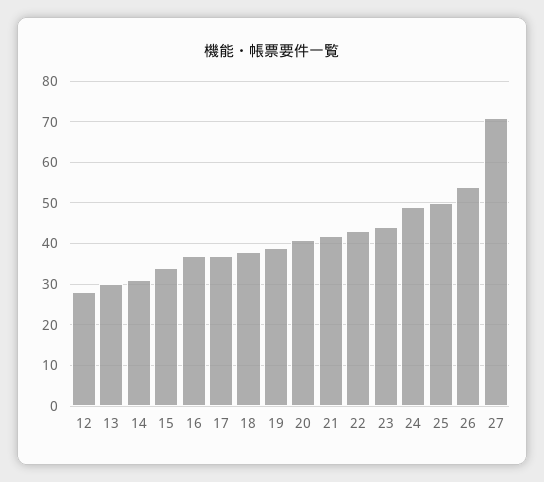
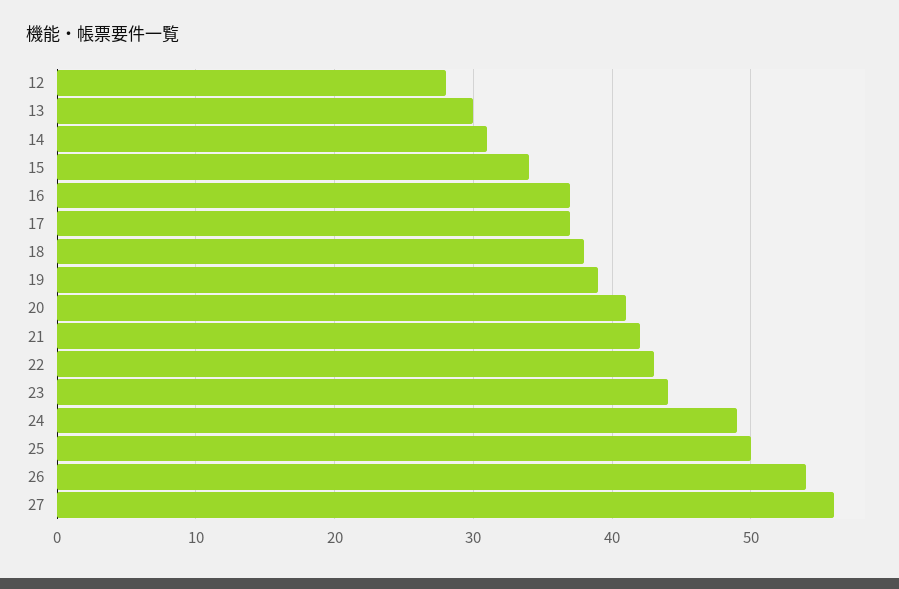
  {
    "12": 28,
    "13": 30,
    "14": 31,
    "15": 34,
    "16": 37,
    "17": 37,
    "18": 38,
    "19": 39,
    "20": 41,
    "21": 42,
    "22": 43,
    "23": 44,
    "24": 49,
    "25": 50,
    "26": 54,
-   "27": 70
+   "27": 56
  }

